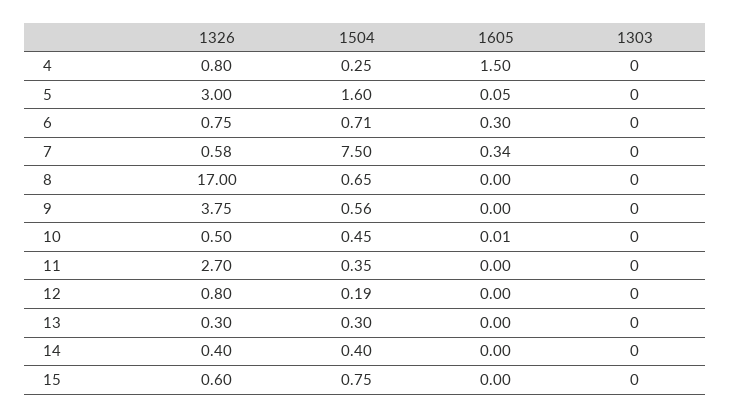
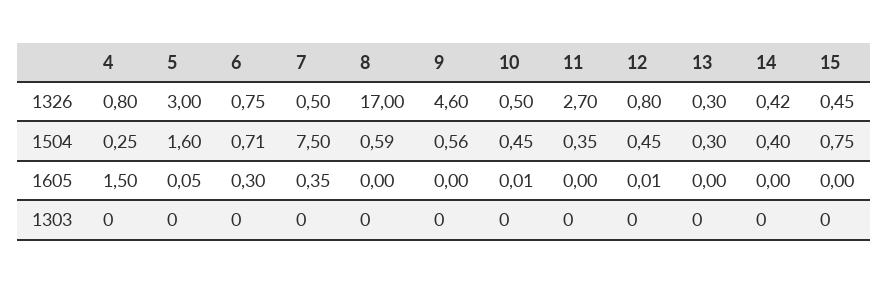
  {
    "1326": {
      "4": 0.8,
      "5": 3,
      "6": 0.75,
-     "7": 0.58,
+     "7": 0.5,
      "8": 17,
-     "9": 3.75,
+     "9": 4.6,
      "10": 0.5,
      "11": 2.7,
      "12": 0.8,
      "13": 0.3,
-     "14": 0.4,
+     "14": 0.42,
-     "15": 0.6
+     "15": 0.45
    },
    "1504": {
      "4": 0.25,
      "5": 1.6,
      "6": 0.71,
      "7": 7.5,
-     "8": 0.65,
+     "8": 0.59,
      "9": 0.56,
      "10": 0.45,
      "11": 0.35,
-     "12": 0.19,
+     "12": 0.45,
      "13": 0.3,
      "14": 0.4,
      "15": 0.75
    },
    "1605": {
      "4": 1.5,
      "5": 0.05,
      "6": 0.3,
-     "7": 0.34,
+     "7": 0.35,
      "8": 0,
      "9": 0,
      "10": 0.01,
      "11": 0,
-     "12": 0,
+     "12": 0.01,
      "13": 0,
      "14": 0,
      "15": 0
    },
    "1303": {
      "4": 0,
      "5": 0,
      "6": 0,
      "7": 0,
      "8": 0,
      "9": 0,
      "10": 0,
      "11": 0,
      "12": 0,
      "13": 0,
      "14": 0,
      "15": 0
    }
  }

